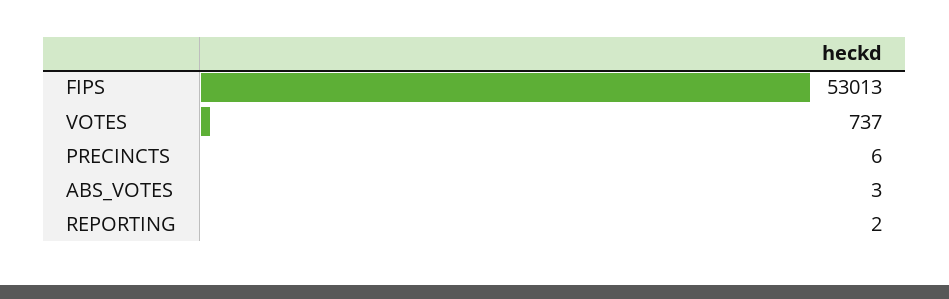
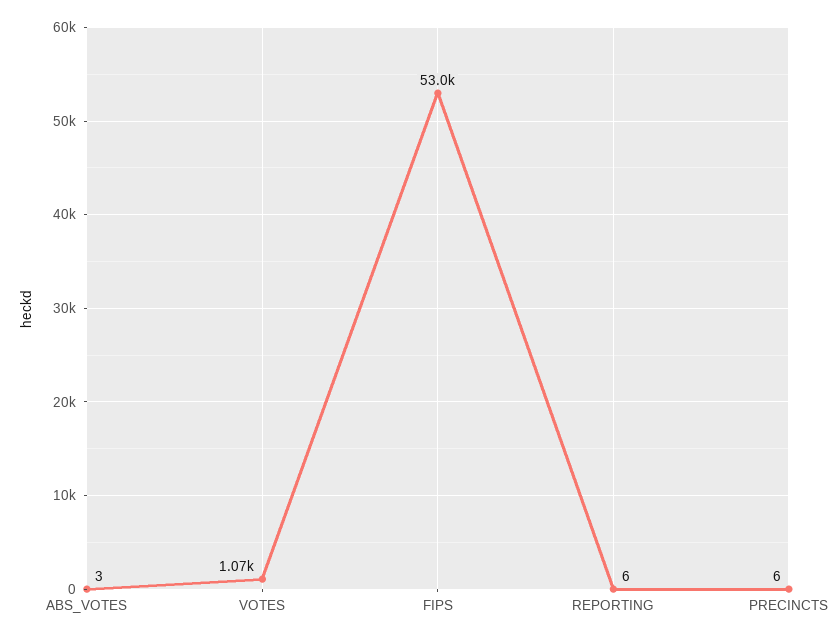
  {
    "FIPS": 53013,
-   "VOTES": 737,
+   "VOTES": 1070,
    "PRECINCTS": 6,
    "ABS_VOTES": 3,
-   "REPORTING": 2
+   "REPORTING": 6
  }

